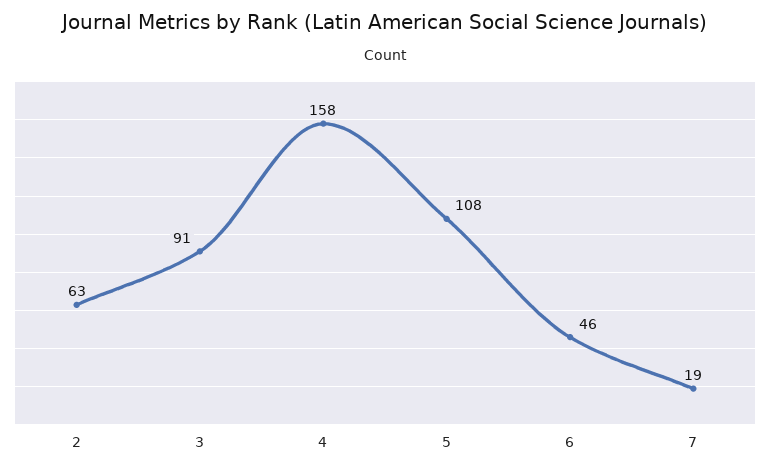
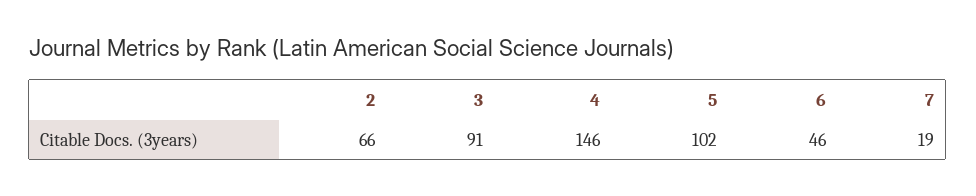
  {
-   "2": 63,
+   "2": 66,
    "3": 91,
-   "4": 158,
+   "4": 146,
-   "5": 108,
+   "5": 102,
    "6": 46,
    "7": 19
  }

